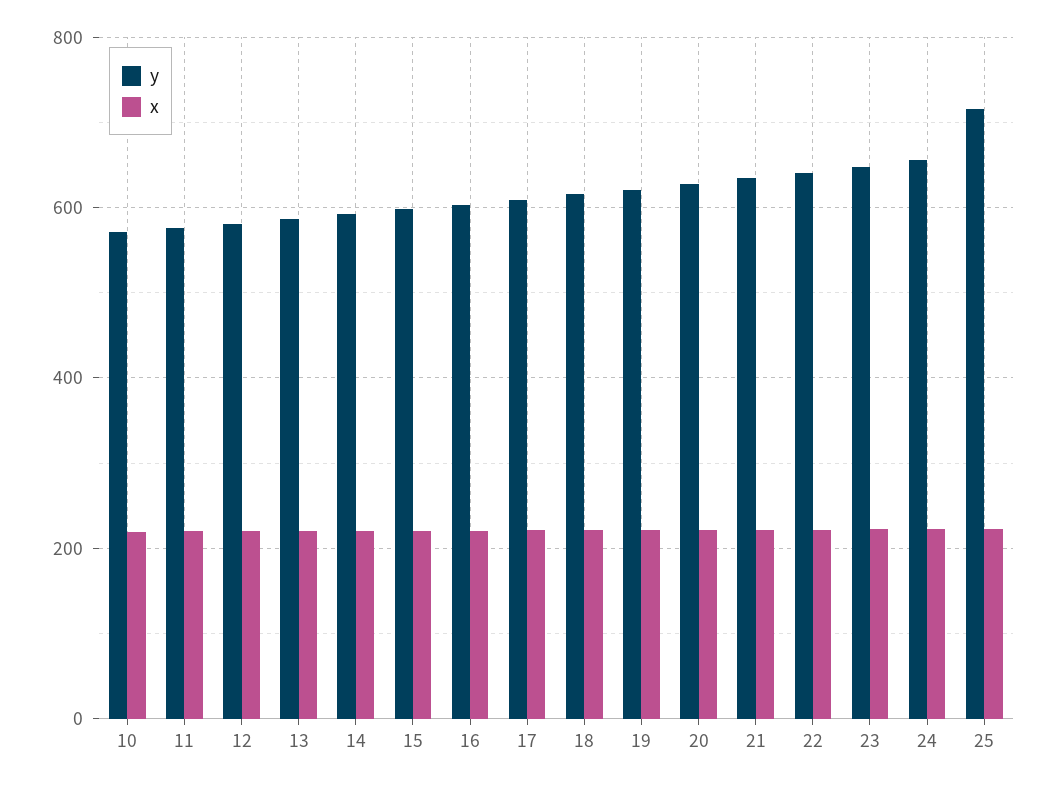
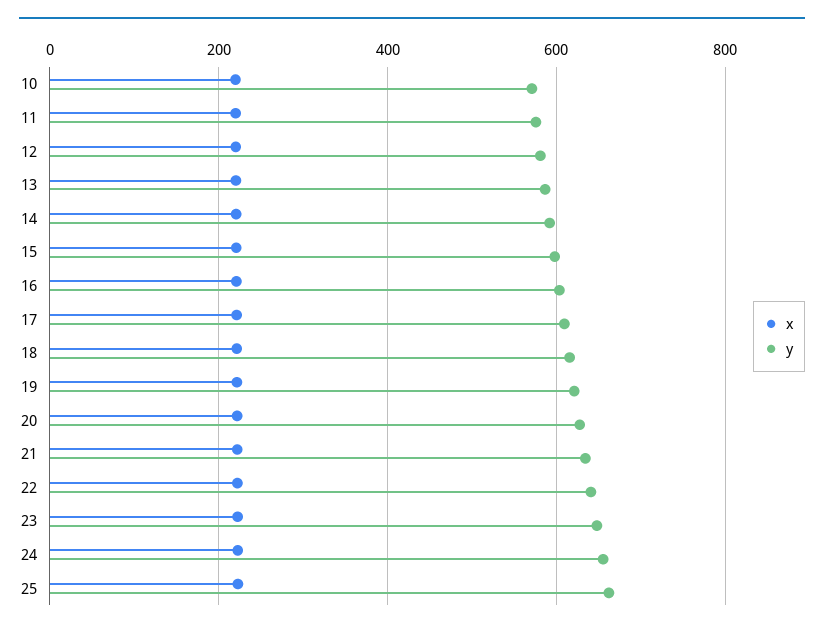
  {
    "y": {
      "10": 580,
      "11": 580,
      "12": 580,
      "13": 580,
      "14": 600,
      "15": 600,
      "16": 600,
      "17": 600,
      "18": 620,
      "19": 620,
      "20": 620,
      "21": 640,
      "22": 640,
      "23": 640,
      "24": 660,
-     "25": 720
+     "25": 660
    },
    "x": {
      "10": 220,
      "11": 220,
      "12": 220,
      "13": 220,
      "14": 220,
      "15": 220,
      "16": 220,
      "17": 220,
      "18": 220,
      "19": 220,
      "20": 220,
      "21": 220,
      "22": 220,
      "23": 220,
      "24": 220,
      "25": 220
    }
  }

